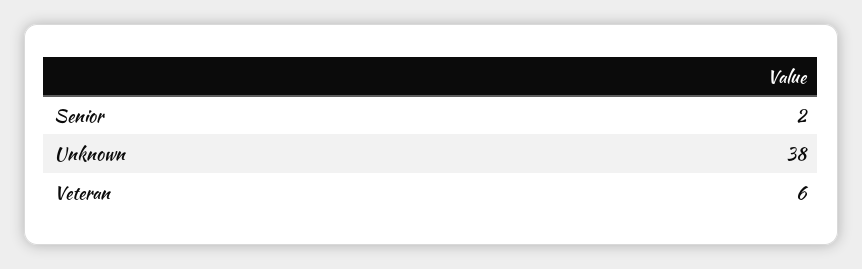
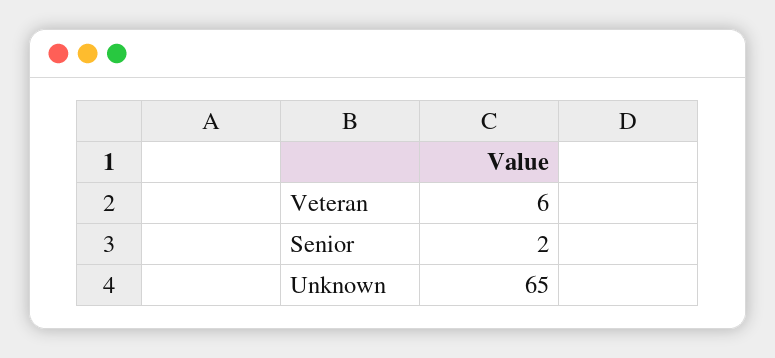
  {
    "Senior": 2,
-   "Unknown": 38,
+   "Unknown": 65,
    "Veteran": 6
  }

